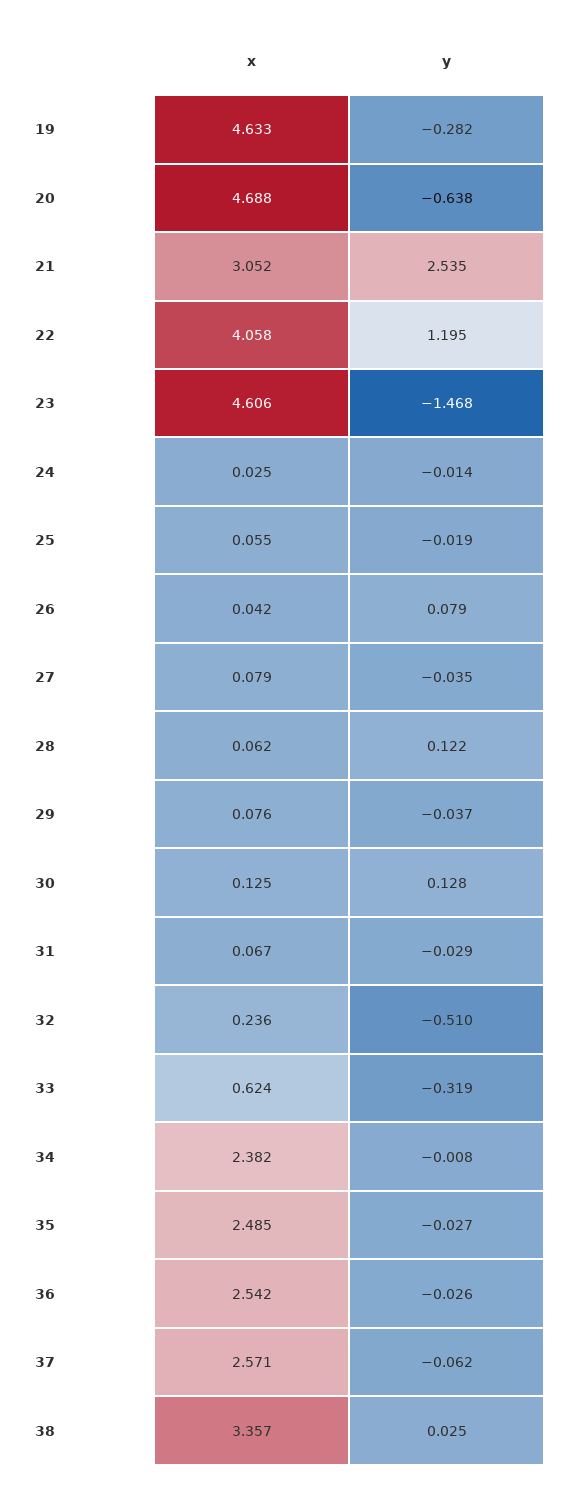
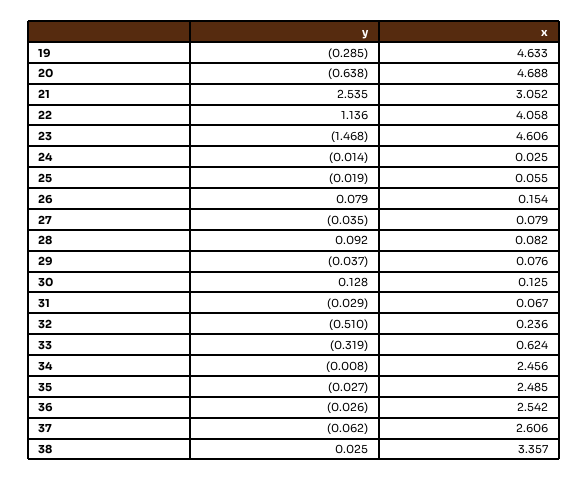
  {
    "x": {
      "19": 4.633,
      "20": 4.688,
      "21": 3.052,
      "22": 4.058,
      "23": 4.606,
      "24": 0.025,
      "25": 0.055,
-     "26": 0.042,
+     "26": 0.154,
      "27": 0.079,
-     "28": 0.062,
+     "28": 0.082,
      "29": 0.076,
      "30": 0.125,
      "31": 0.067,
      "32": 0.236,
      "33": 0.624,
-     "34": 2.382,
+     "34": 2.456,
      "35": 2.485,
      "36": 2.542,
-     "37": 2.571,
+     "37": 2.606,
      "38": 3.357
    },
    "y": {
-     "19": -0.282,
+     "19": -0.285,
      "20": -0.638,
      "21": 2.535,
-     "22": 1.195,
+     "22": 1.136,
      "23": -1.468,
      "24": -0.014,
      "25": -0.019,
      "26": 0.079,
      "27": -0.035,
-     "28": 0.122,
+     "28": 0.092,
      "29": -0.037,
      "30": 0.128,
      "31": -0.029,
      "32": -0.51,
      "33": -0.319,
      "34": -0.008,
      "35": -0.027,
      "36": -0.026,
      "37": -0.062,
      "38": 0.025
    }
  }

